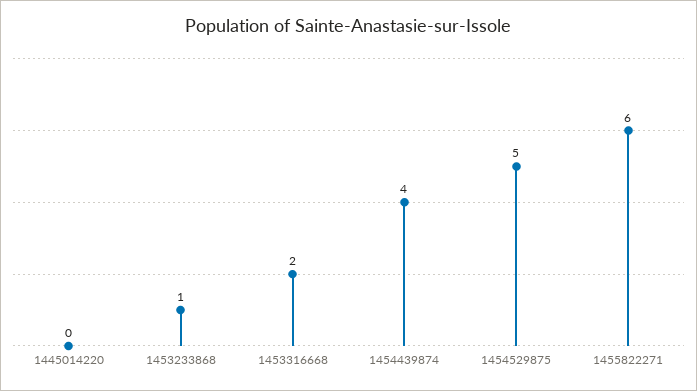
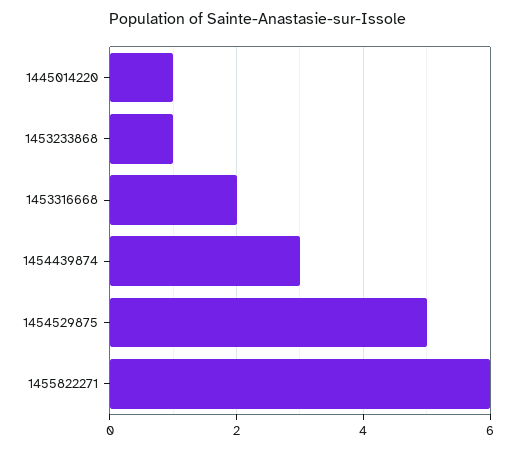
  {
-   "1445014220": 0,
+   "1445014220": 1,
    "1453233868": 1,
    "1453316668": 2,
-   "1454439874": 4,
+   "1454439874": 3,
    "1454529875": 5,
    "1455822271": 6
  }

